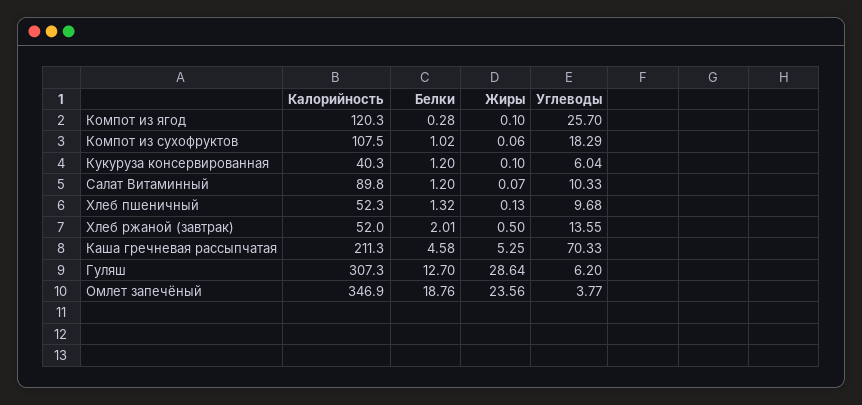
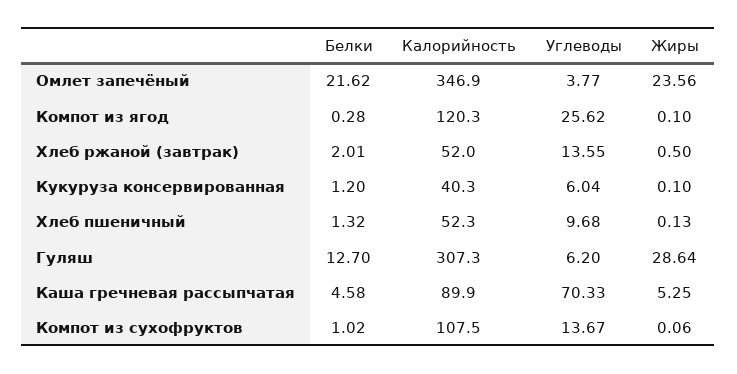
  {
    "Калорийность": {
      "Компот из ягод": 120.3,
      "Компот из сухофруктов": 107.5,
      "Кукуруза консервированная": 40.3,
-     "Салат Витаминный": 89.8,
      "Хлеб пшеничный": 52.3,
      "Хлеб ржаной (завтрак)": 52,
-     "Каша гречневая рассыпчатая": 211.3,
+     "Каша гречневая рассыпчатая": 89.9,
      "Гуляш": 307.3,
      "Омлет запечёный": 346.9
    },
    "Белки": {
      "Компот из ягод": 0.28,
      "Компот из сухофруктов": 1.02,
      "Кукуруза консервированная": 1.2,
-     "Салат Витаминный": 1.2,
      "Хлеб пшеничный": 1.32,
      "Хлеб ржаной (завтрак)": 2.01,
      "Каша гречневая рассыпчатая": 4.58,
      "Гуляш": 12.7,
-     "Омлет запечёный": 18.76
+     "Омлет запечёный": 21.62
    },
    "Жиры": {
      "Компот из ягод": 0.1,
      "Компот из сухофруктов": 0.06,
      "Кукуруза консервированная": 0.1,
-     "Салат Витаминный": 0.07,
      "Хлеб пшеничный": 0.13,
      "Хлеб ржаной (завтрак)": 0.5,
      "Каша гречневая рассыпчатая": 5.25,
      "Гуляш": 28.64,
      "Омлет запечёный": 23.56
    },
    "Углеводы": {
-     "Компот из ягод": 25.7,
+     "Компот из ягод": 25.62,
-     "Компот из сухофруктов": 18.29,
+     "Компот из сухофруктов": 13.67,
      "Кукуруза консервированная": 6.04,
-     "Салат Витаминный": 10.33,
      "Хлеб пшеничный": 9.68,
      "Хлеб ржаной (завтрак)": 13.55,
      "Каша гречневая рассыпчатая": 70.33,
      "Гуляш": 6.2,
      "Омлет запечёный": 3.77
    }
  }

